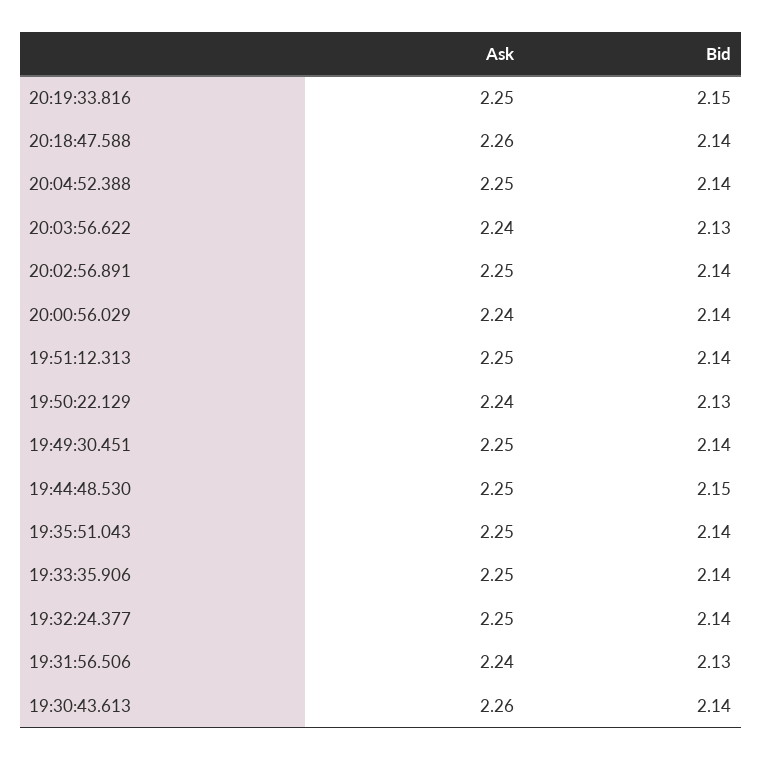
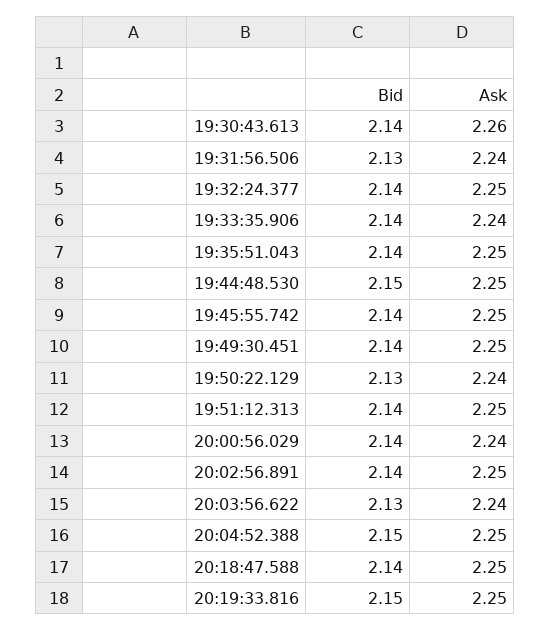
  {
    "Ask": {
      "20:19:33.816": 2.25,
-     "20:18:47.588": 2.26,
+     "20:18:47.588": 2.25,
      "20:04:52.388": 2.25,
      "20:03:56.622": 2.24,
      "20:02:56.891": 2.25,
      "20:00:56.029": 2.24,
      "19:51:12.313": 2.25,
      "19:50:22.129": 2.24,
      "19:49:30.451": 2.25,
      "19:44:48.530": 2.25,
      "19:35:51.043": 2.25,
-     "19:33:35.906": 2.25,
+     "19:33:35.906": 2.24,
      "19:32:24.377": 2.25,
      "19:31:56.506": 2.24,
-     "19:30:43.613": 2.26
+     "19:30:43.613": 2.26,
+     "19:45:55.742": 2.25
    },
    "Bid": {
      "20:19:33.816": 2.15,
      "20:18:47.588": 2.14,
-     "20:04:52.388": 2.14,
+     "20:04:52.388": 2.15,
      "20:03:56.622": 2.13,
      "20:02:56.891": 2.14,
      "20:00:56.029": 2.14,
      "19:51:12.313": 2.14,
      "19:50:22.129": 2.13,
      "19:49:30.451": 2.14,
      "19:44:48.530": 2.15,
      "19:35:51.043": 2.14,
      "19:33:35.906": 2.14,
      "19:32:24.377": 2.14,
      "19:31:56.506": 2.13,
-     "19:30:43.613": 2.14
+     "19:30:43.613": 2.14,
+     "19:45:55.742": 2.14
    }
  }

